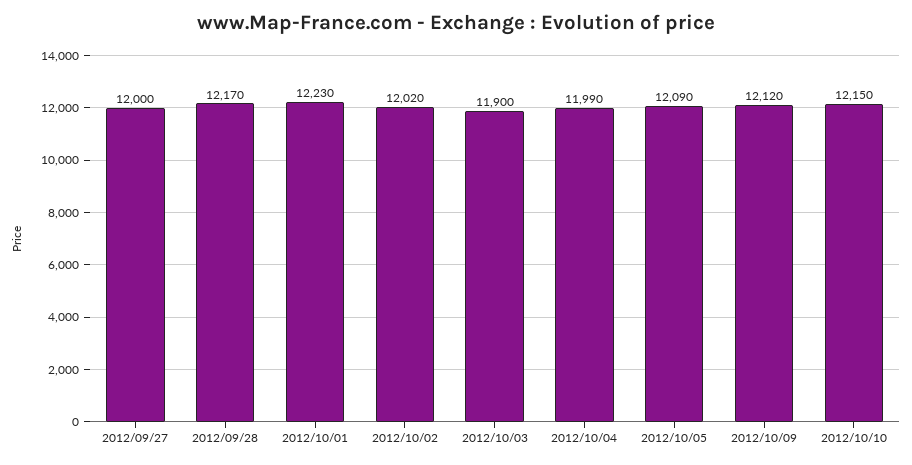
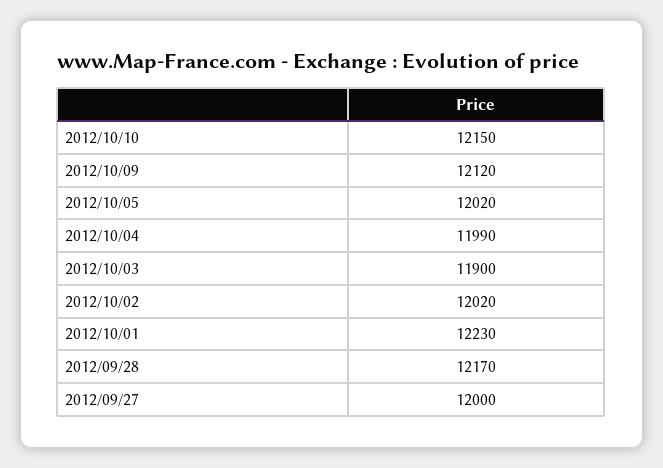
  {
    "2012/09/27": 12000,
    "2012/09/28": 12170,
    "2012/10/01": 12230,
    "2012/10/02": 12020,
    "2012/10/03": 11900,
    "2012/10/04": 11990,
-   "2012/10/05": 12090,
+   "2012/10/05": 12020,
    "2012/10/09": 12120,
    "2012/10/10": 12150
  }

